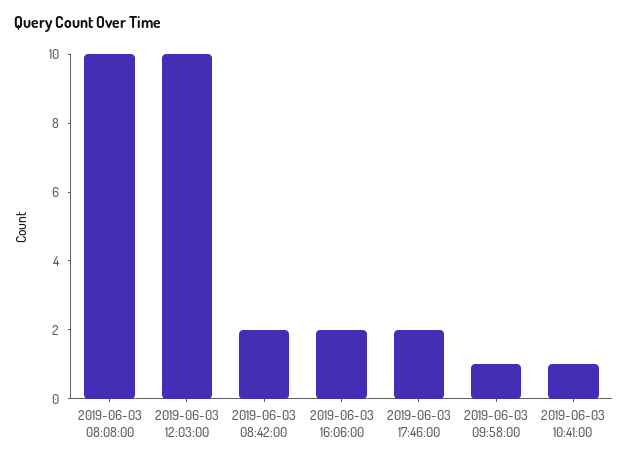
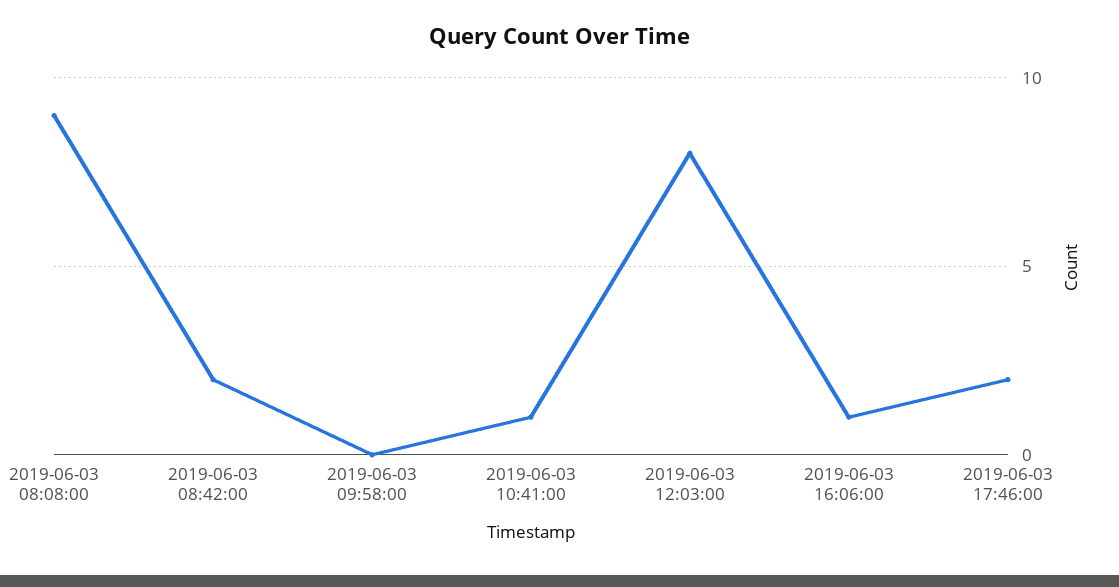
  {
-   "2019-06-03 08:08:00": 10,
+   "2019-06-03 08:08:00": 9,
-   "2019-06-03 12:03:00": 10,
+   "2019-06-03 12:03:00": 8,
    "2019-06-03 08:42:00": 2,
-   "2019-06-03 16:06:00": 2,
+   "2019-06-03 16:06:00": 1,
    "2019-06-03 17:46:00": 2,
-   "2019-06-03 09:58:00": 1,
+   "2019-06-03 09:58:00": 0,
    "2019-06-03 10:41:00": 1
  }

